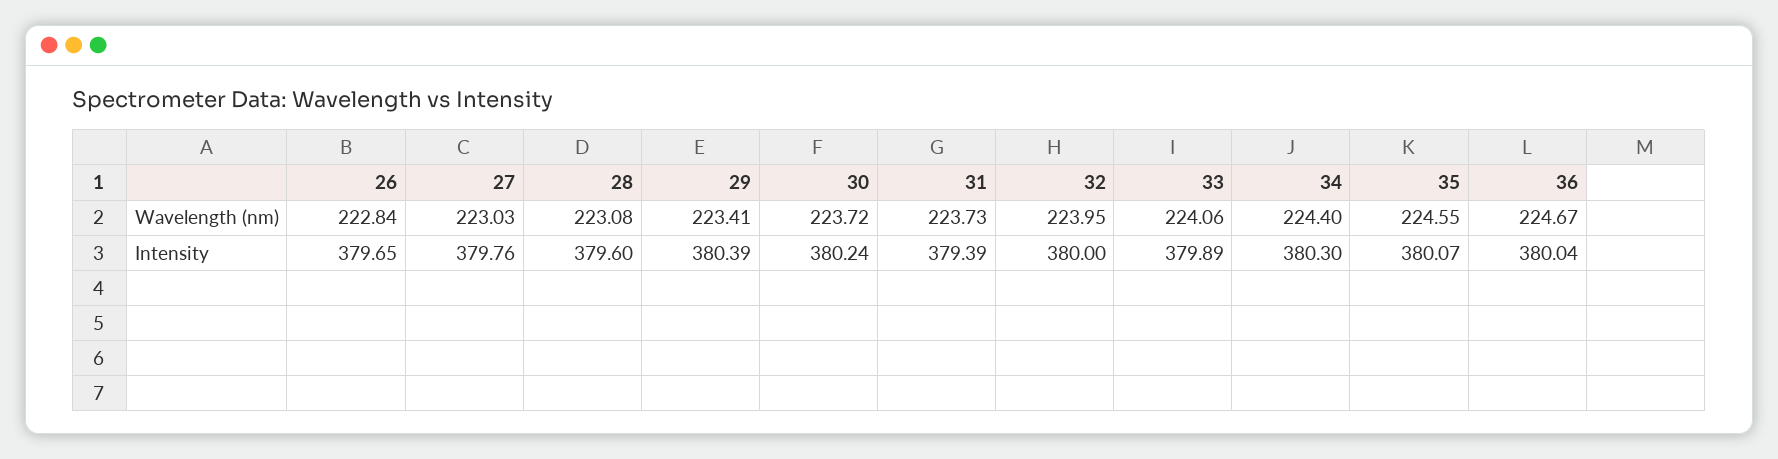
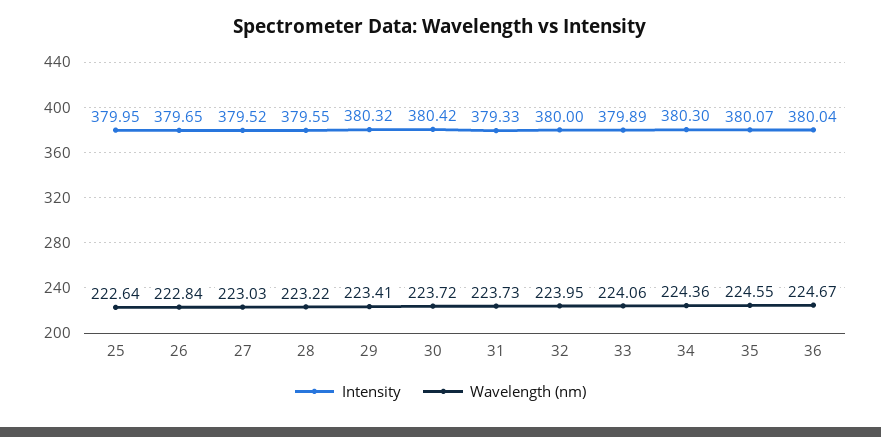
  {
    "Wavelength (nm)": {
      "26": 222.84,
      "27": 223.03,
-     "28": 223.08,
+     "28": 223.22,
      "29": 223.41,
      "30": 223.72,
      "31": 223.73,
      "32": 223.95,
      "33": 224.06,
-     "34": 224.4,
+     "34": 224.36,
      "35": 224.55,
-     "36": 224.67
+     "36": 224.67,
+     "25": 222.64
    },
    "Intensity": {
      "26": 379.65,
-     "27": 379.76,
+     "27": 379.52,
-     "28": 379.6,
+     "28": 379.55,
-     "29": 380.39,
+     "29": 380.32,
-     "30": 380.24,
+     "30": 380.42,
-     "31": 379.39,
+     "31": 379.33,
      "32": 380,
      "33": 379.89,
      "34": 380.3,
      "35": 380.07,
-     "36": 380.04
+     "36": 380.04,
+     "25": 379.95
    }
  }

